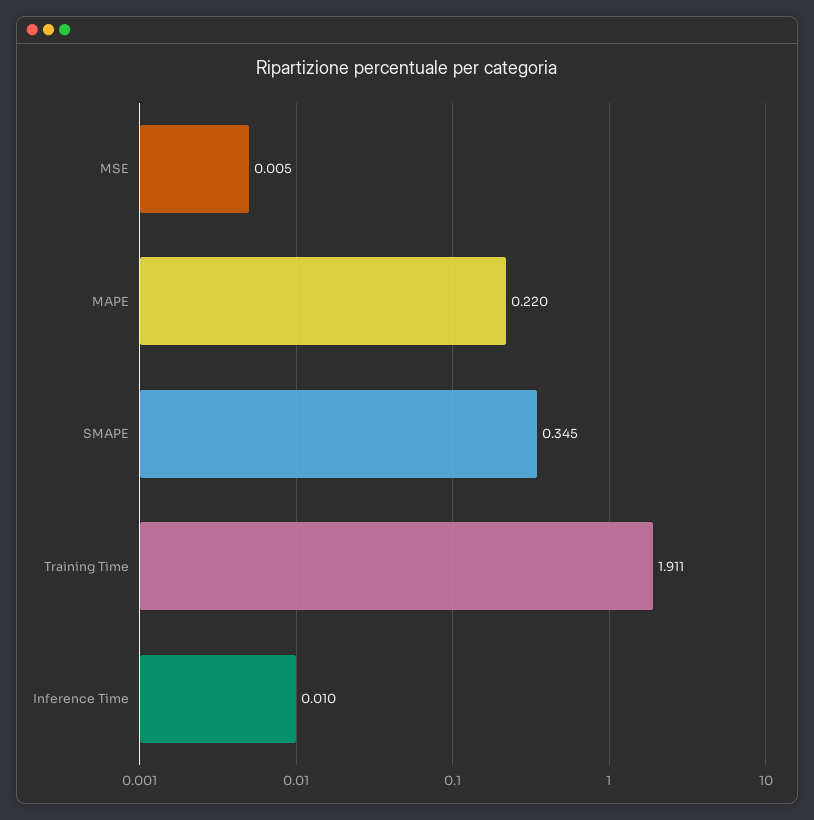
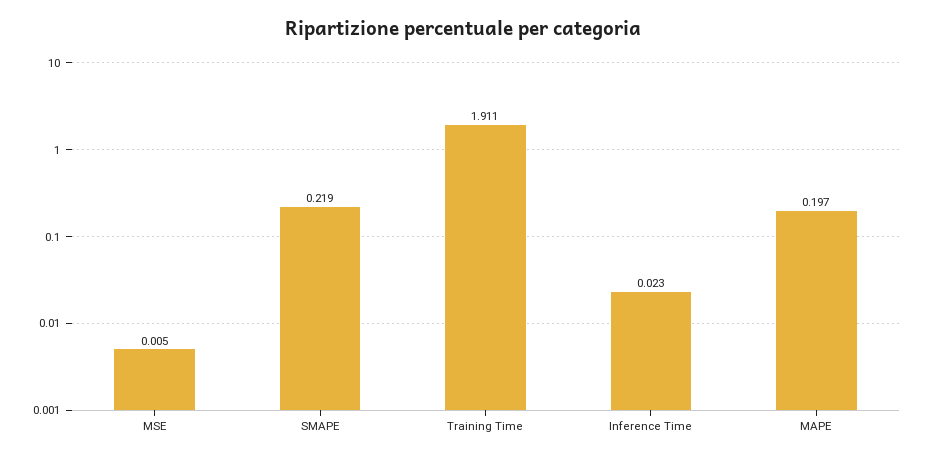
  {
    "MSE": 0.005,
-   "MAPE": 0.22,
+   "MAPE": 0.197,
-   "SMAPE": 0.345,
+   "SMAPE": 0.219,
    "Training Time": 1.911,
-   "Inference Time": 0.01
+   "Inference Time": 0.023
  }

